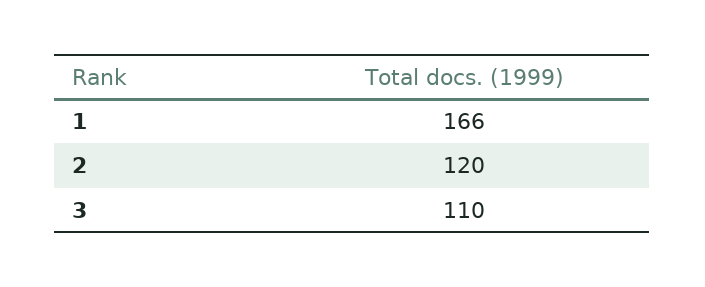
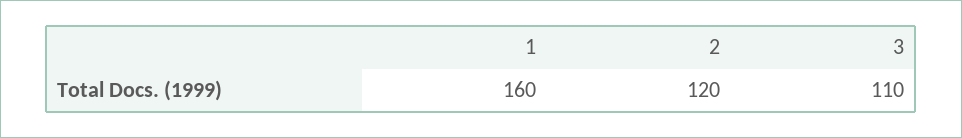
  {
-   "1": 166,
+   "1": 160,
    "2": 120,
    "3": 110
  }

